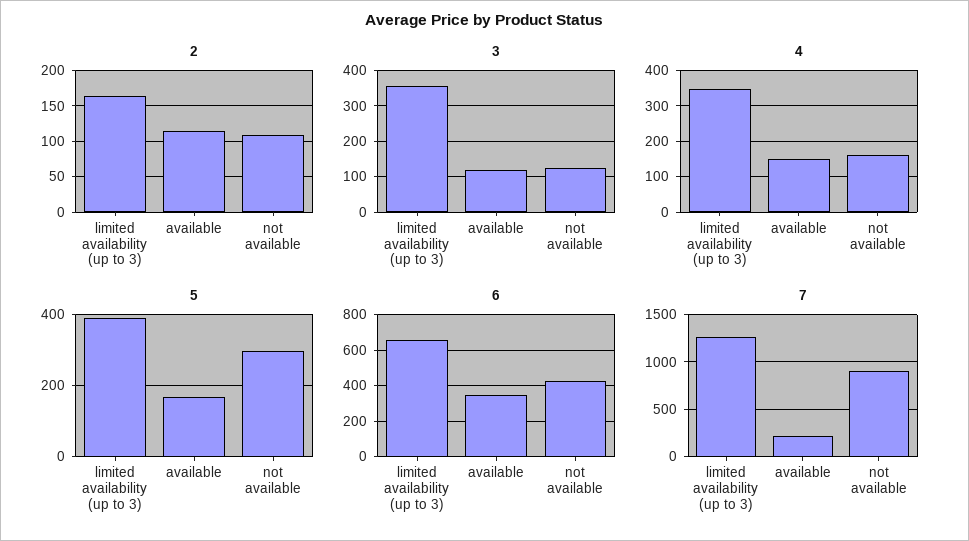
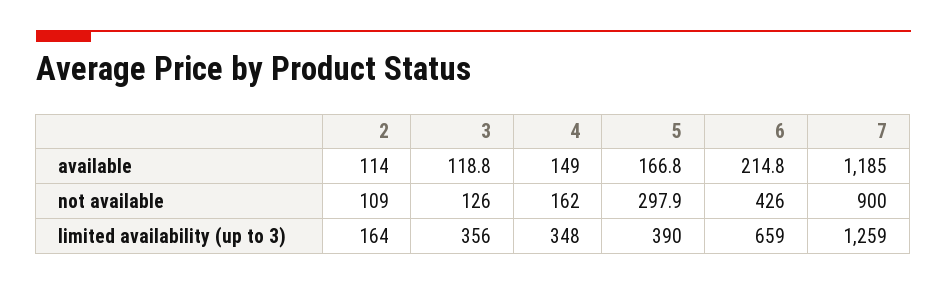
  {
    "2": {
      "limited availability (up to 3)": 164,
      "available": 114,
      "not available": 109
    },
    "3": {
      "limited availability (up to 3)": 356,
      "available": 118.8,
      "not available": 126
    },
    "4": {
      "limited availability (up to 3)": 348,
      "available": 149,
      "not available": 162
    },
    "5": {
      "limited availability (up to 3)": 390,
      "available": 166.8,
      "not available": 297.9
    },
    "6": {
      "limited availability (up to 3)": 659,
-     "available": 350,
+     "available": 214.8,
      "not available": 426
    },
    "7": {
      "limited availability (up to 3)": 1259,
-     "available": 200,
+     "available": 1185,
      "not available": 900
    }
  }

